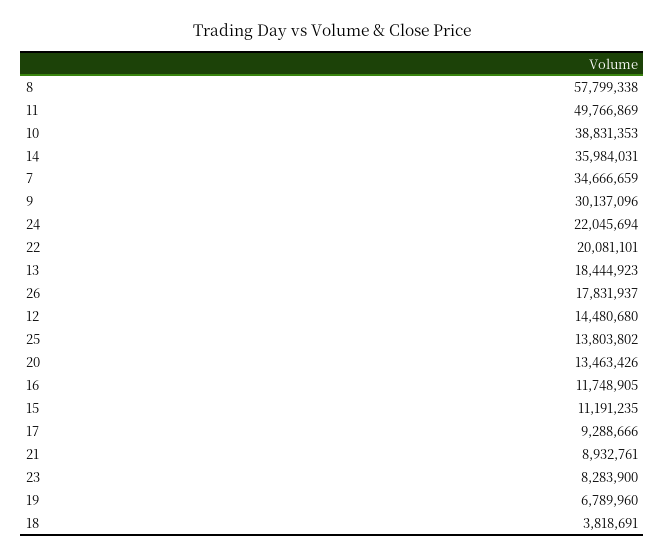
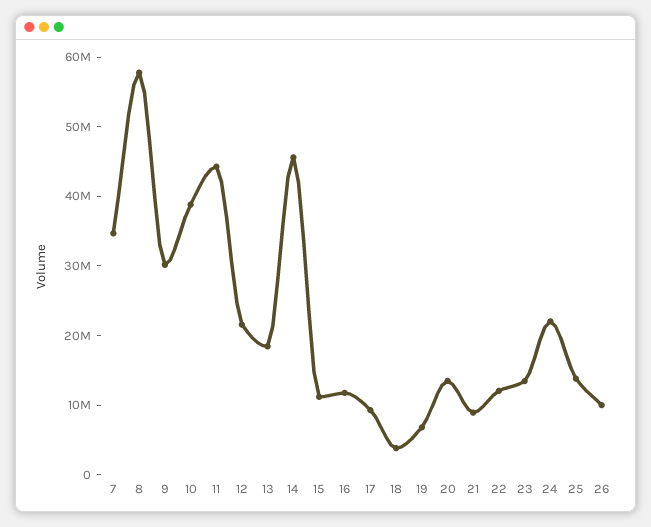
  {
    "8": 57799338,
-   "11": 49766869,
+   "11": 44000000,
    "10": 38831353,
-   "14": 35984031,
+   "14": 46000000,
    "7": 34666659,
    "9": 30137096,
    "24": 22045694,
-   "22": 20081101,
+   "22": 12000000,
    "13": 18444923,
-   "26": 17831937,
+   "26": 10000000,
-   "12": 14480680,
+   "12": 22000000,
    "25": 13803802,
    "20": 13463426,
    "16": 11748905,
    "15": 11191235,
    "17": 9288666,
    "21": 8932761,
-   "23": 8283900,
+   "23": 14000000,
    "19": 6789960,
    "18": 3818691
  }

